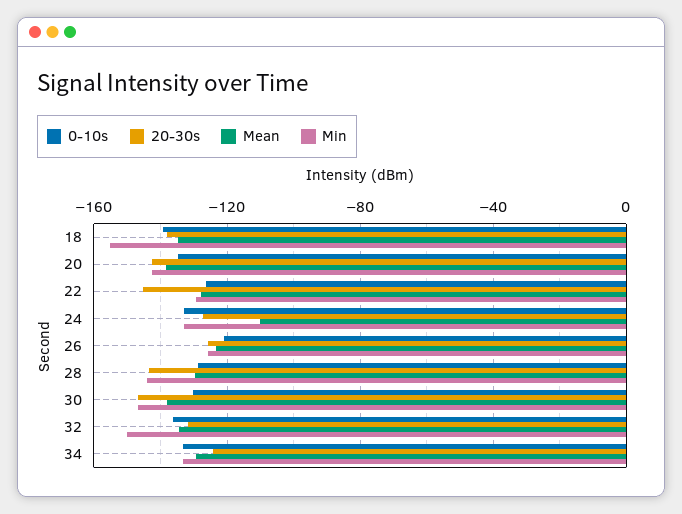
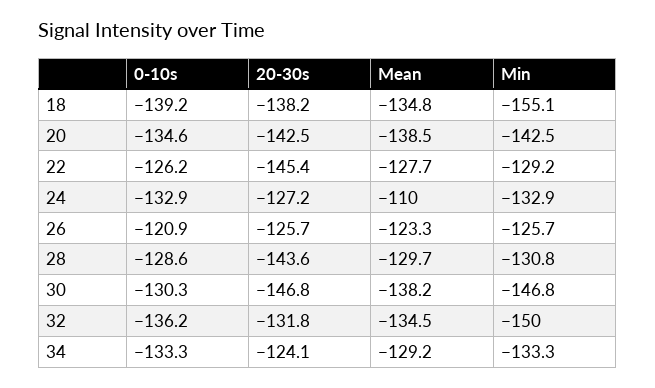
  {
    "0-10s": {
      "18": -139.2,
      "20": -134.6,
      "22": -126.2,
      "24": -132.9,
      "26": -120.9,
      "28": -128.6,
      "30": -130.3,
      "32": -136.2,
      "34": -133.3
    },
    "20-30s": {
      "18": -138.2,
      "20": -142.5,
      "22": -145.4,
      "24": -127.2,
      "26": -125.7,
      "28": -143.6,
      "30": -146.8,
      "32": -131.8,
      "34": -124.1
    },
    "Mean": {
      "18": -134.8,
      "20": -138.5,
      "22": -127.7,
      "24": -110,
      "26": -123.3,
      "28": -129.7,
      "30": -138.2,
      "32": -134.5,
      "34": -129.2
    },
    "Min": {
      "18": -155.1,
      "20": -142.5,
      "22": -129.2,
      "24": -132.9,
      "26": -125.7,
-     "28": -145,
+     "28": -130.8,
      "30": -146.8,
      "32": -150,
      "34": -133.3
    }
  }

